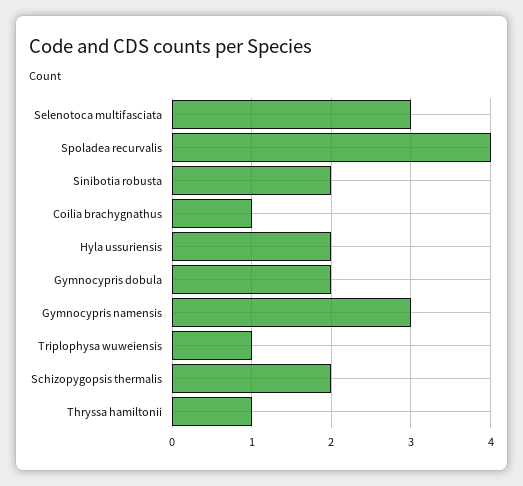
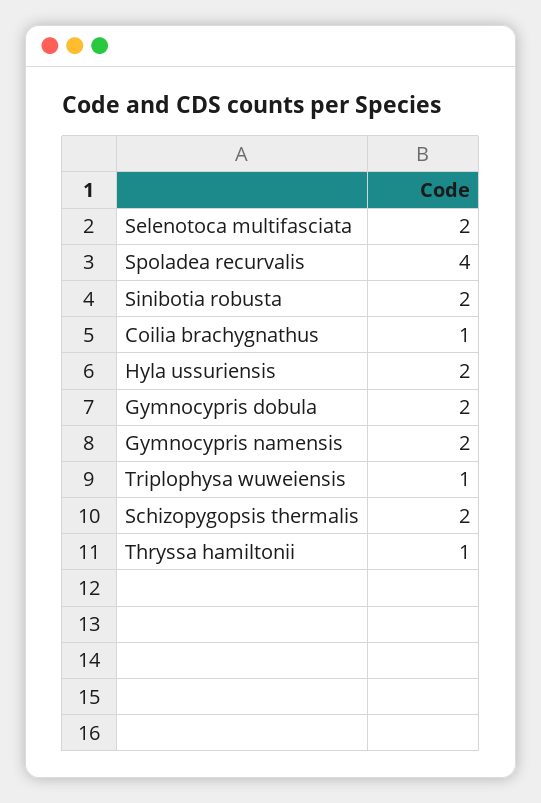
  {
-   "Selenotoca multifasciata": 3,
+   "Selenotoca multifasciata": 2,
    "Spoladea recurvalis": 4,
    "Sinibotia robusta": 2,
    "Coilia brachygnathus": 1,
    "Hyla ussuriensis": 2,
    "Gymnocypris dobula": 2,
-   "Gymnocypris namensis": 3,
+   "Gymnocypris namensis": 2,
    "Triplophysa wuweiensis": 1,
    "Schizopygopsis thermalis": 2,
    "Thryssa hamiltonii": 1
  }

